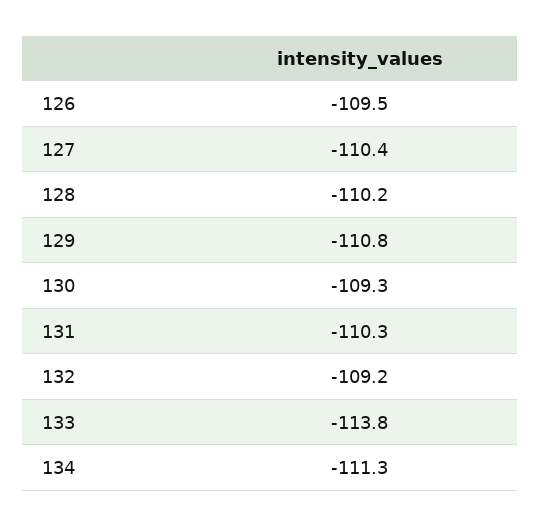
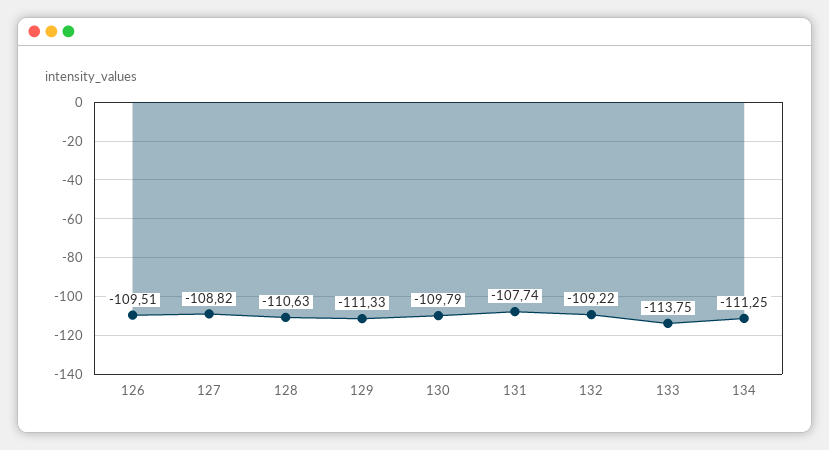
  {
    "126": -109.51,
-   "127": -110.4,
+   "127": -108.82,
-   "128": -110.2,
+   "128": -110.63,
-   "129": -110.8,
+   "129": -111.33,
-   "130": -109.3,
+   "130": -109.79,
-   "131": -110.3,
+   "131": -107.74,
    "132": -109.22,
    "133": -113.75,
    "134": -111.25
  }

